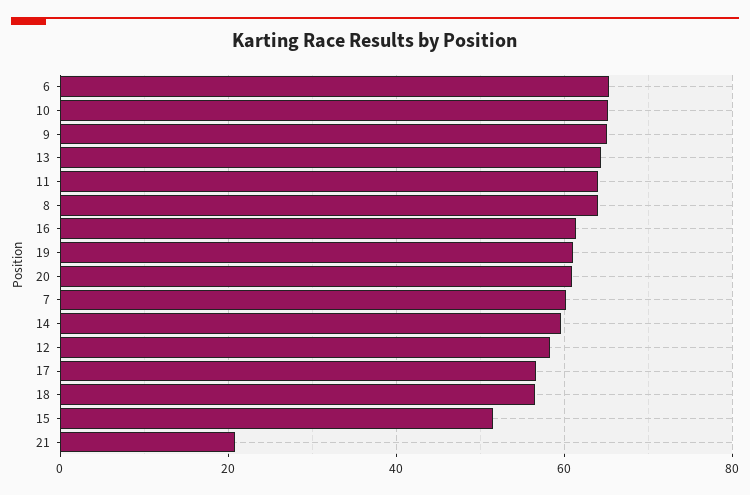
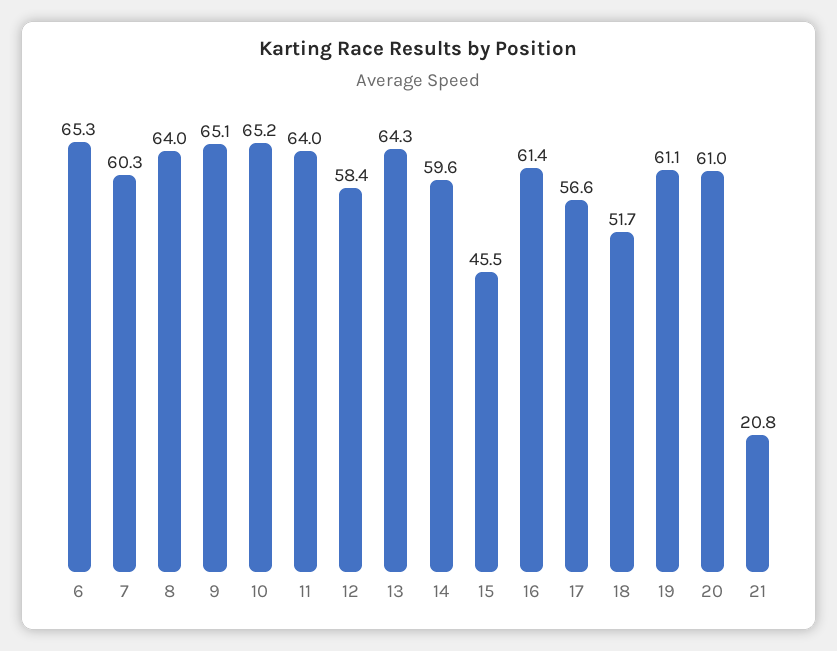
  {
    "6": 65.3,
    "10": 65.2,
    "9": 65.1,
    "13": 64.3,
    "11": 64,
    "8": 64,
    "16": 61.4,
    "19": 61.1,
    "20": 61,
    "7": 60.3,
    "14": 59.6,
    "12": 58.4,
    "17": 56.6,
-   "18": 56,
+   "18": 51.7,
-   "15": 52,
+   "15": 45.5,
    "21": 20.8
  }

